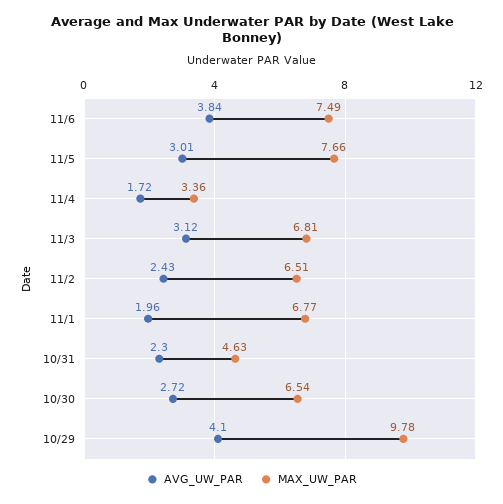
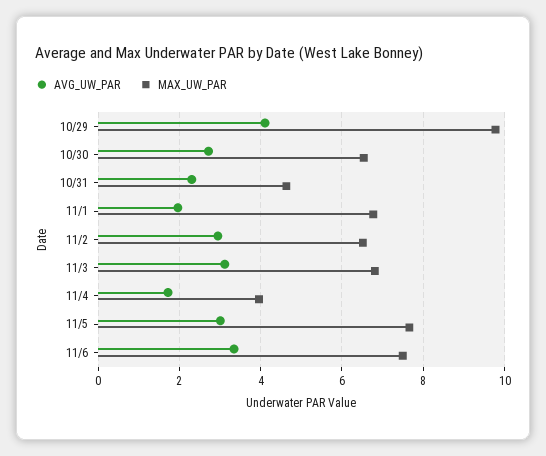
  {
    "AVG_UW_PAR": {
-     "11/6": 3.84,
+     "11/6": 3.4,
      "11/5": 3.01,
      "11/4": 1.72,
      "11/3": 3.12,
-     "11/2": 2.43,
+     "11/2": 3,
      "11/1": 1.96,
      "10/31": 2.3,
      "10/30": 2.72,
      "10/29": 4.1
    },
    "MAX_UW_PAR": {
      "11/6": 7.49,
      "11/5": 7.66,
-     "11/4": 3.36,
+     "11/4": 4,
      "11/3": 6.81,
      "11/2": 6.51,
      "11/1": 6.77,
      "10/31": 4.63,
      "10/30": 6.54,
      "10/29": 9.78
    }
  }

